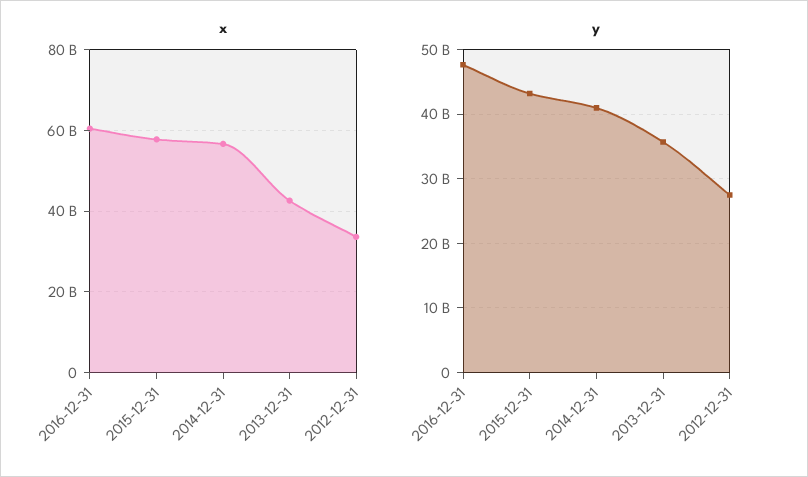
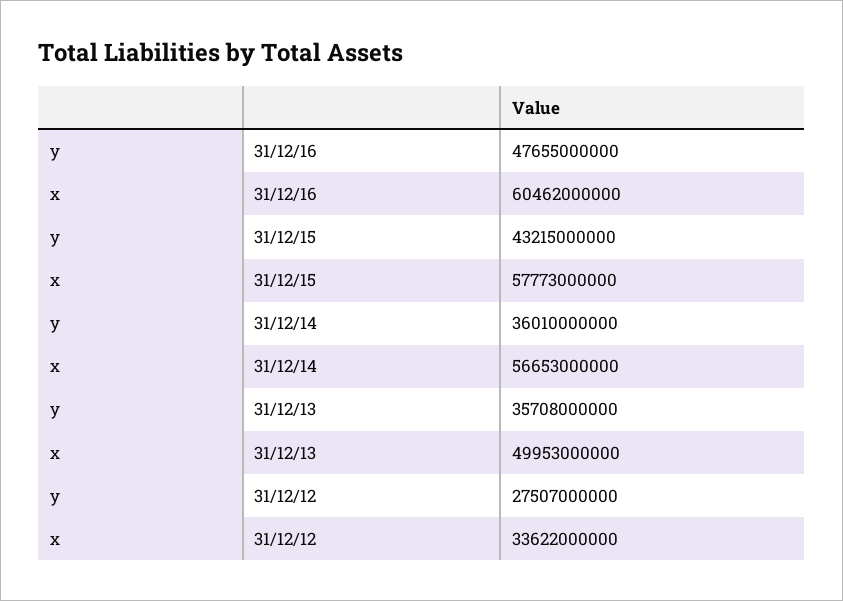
  {
    "x": {
      "2016-12-31": 60462000000,
      "2015-12-31": 57773000000,
      "2014-12-31": 56653000000,
-     "2013-12-31": 42000000000,
+     "2013-12-31": 49953000000,
      "2012-12-31": 33622000000
    },
    "y": {
      "2016-12-31": 47655000000,
      "2015-12-31": 43215000000,
-     "2014-12-31": 41000000000,
+     "2014-12-31": 36010000000,
      "2013-12-31": 35708000000,
      "2012-12-31": 27507000000
    }
  }

